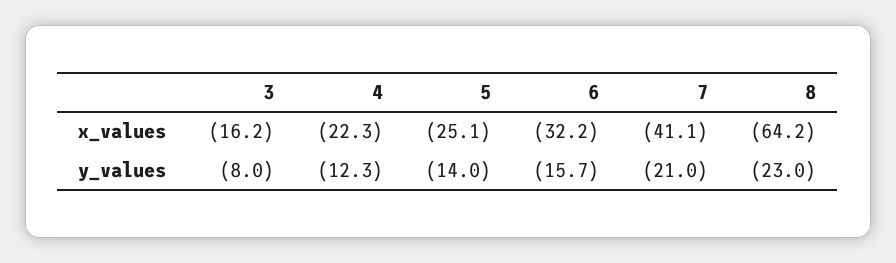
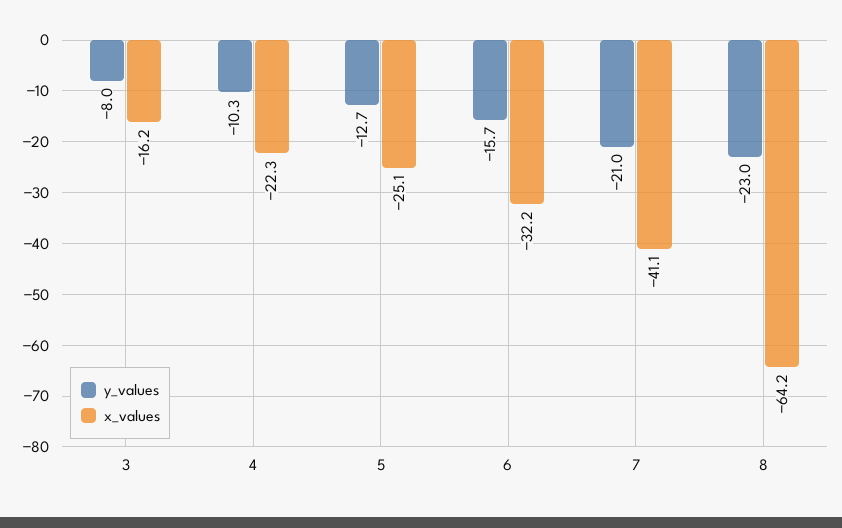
  {
    "x_values": {
      "3": -16.2,
      "4": -22.3,
      "5": -25.1,
      "6": -32.2,
      "7": -41.1,
      "8": -64.2
    },
    "y_values": {
      "3": -8,
-     "4": -12.3,
+     "4": -10.3,
-     "5": -14,
+     "5": -12.7,
      "6": -15.7,
      "7": -21,
      "8": -23
    }
  }

